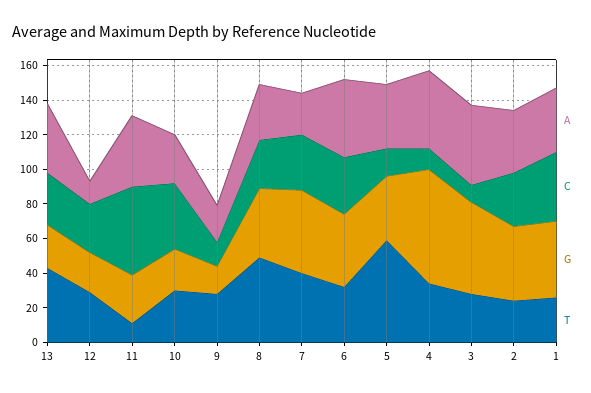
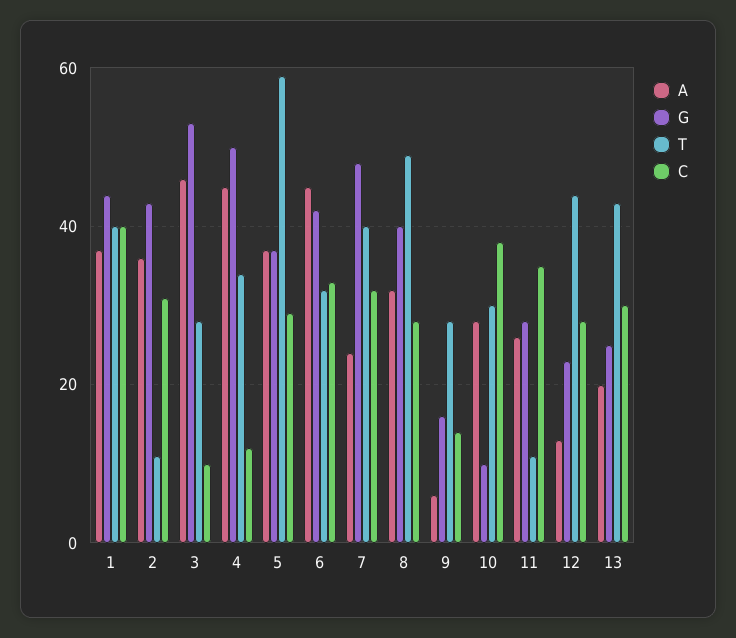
  {
    "A": {
-     "13": 40,
+     "13": 20,
      "12": 15,
-     "11": 40,
+     "11": 25,
      "10": 30,
-     "9": 20,
+     "9": 5,
      "8": 30,
      "7": 25,
      "6": 45,
      "5": 35,
      "4": 45,
      "3": 45,
      "2": 35,
      "1": 35
    },
    "C": {
      "13": 30,
      "12": 30,
-     "11": 50,
+     "11": 35,
      "10": 40,
      "9": 15,
      "8": 30,
      "7": 30,
      "6": 35,
-     "5": 15,
+     "5": 30,
      "4": 10,
      "3": 10,
      "2": 30,
      "1": 40
    },
    "G": {
      "13": 25,
      "12": 25,
      "11": 30,
-     "10": 25,
+     "10": 10,
      "9": 15,
      "8": 40,
      "7": 50,
      "6": 40,
      "5": 35,
-     "4": 65,
+     "4": 50,
      "3": 55,
      "2": 45,
      "1": 45
    },
    "T": {
      "13": 45,
-     "12": 30,
+     "12": 45,
      "11": 10,
      "10": 30,
      "9": 30,
      "8": 50,
      "7": 40,
      "6": 30,
      "5": 60,
      "4": 35,
      "3": 30,
-     "2": 25,
+     "2": 10,
-     "1": 25
+     "1": 40
    }
  }

